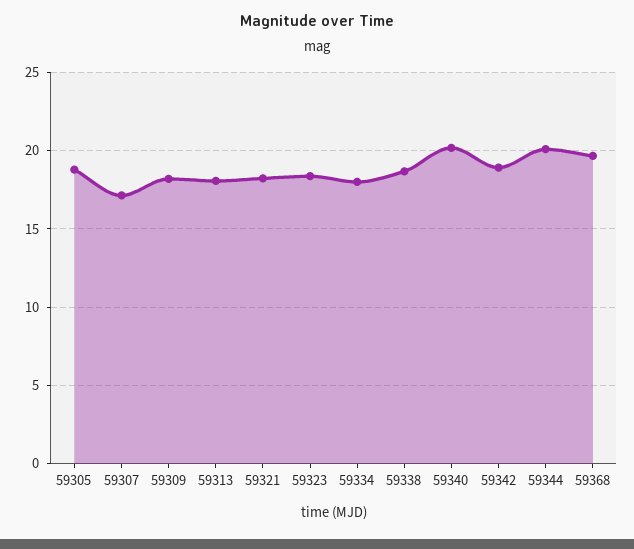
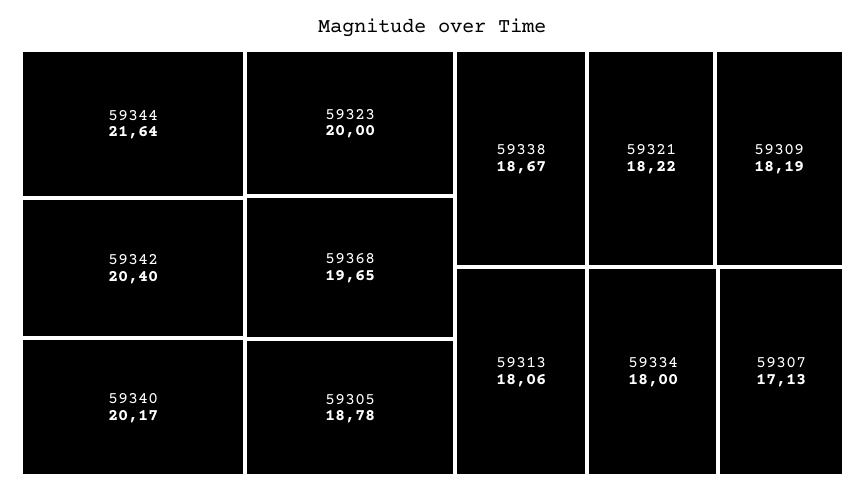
  {
    "59305": 18.78,
    "59307": 17.13,
    "59309": 18.19,
    "59313": 18.06,
    "59321": 18.22,
-   "59323": 18.5,
+   "59323": 20,
    "59334": 18,
    "59338": 18.67,
    "59340": 20.17,
-   "59342": 19,
+   "59342": 20.4,
-   "59344": 20,
+   "59344": 21.64,
    "59368": 19.65
  }

